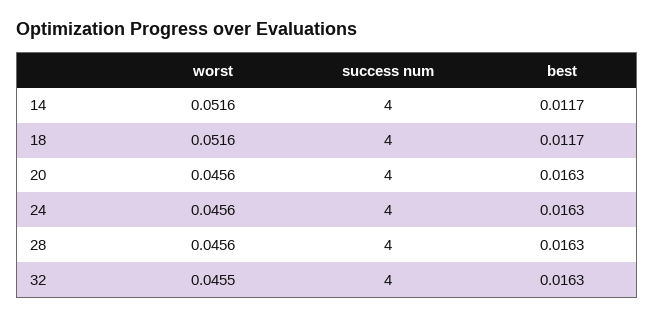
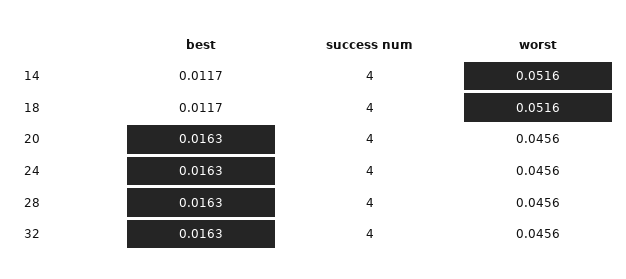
  {
    "worst": {
      "14": 0.0516,
      "18": 0.0516,
      "20": 0.0456,
      "24": 0.0456,
      "28": 0.0456,
-     "32": 0.0455
+     "32": 0.0456
    },
    "success num": {
      "14": 4,
      "18": 4,
      "20": 4,
      "24": 4,
      "28": 4,
      "32": 4
    },
    "best": {
      "14": 0.0117,
      "18": 0.0117,
      "20": 0.0163,
      "24": 0.0163,
      "28": 0.0163,
      "32": 0.0163
    }
  }

